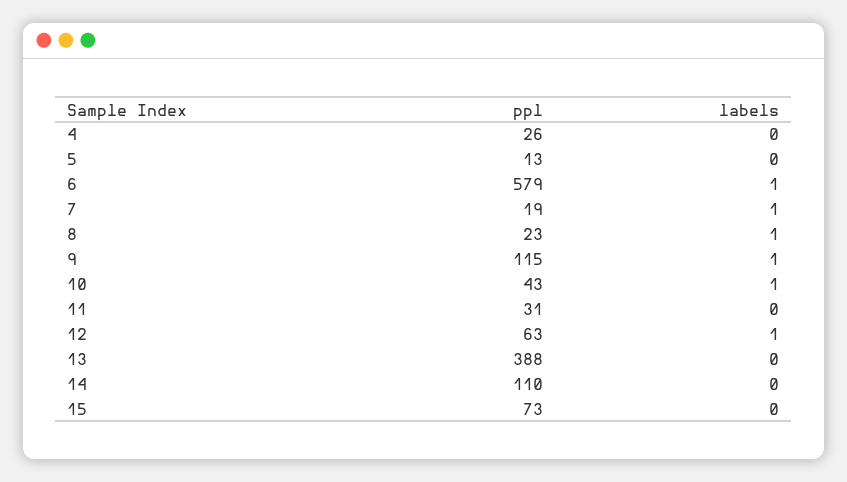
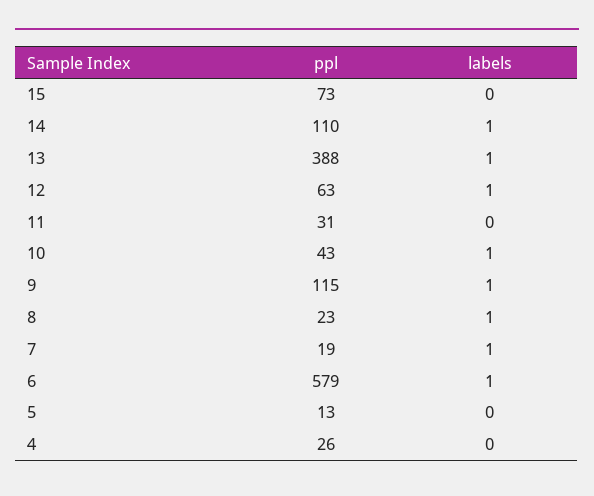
  {
    "ppl": {
      "4": 26,
      "5": 13,
      "6": 579,
      "7": 19,
      "8": 23,
      "9": 115,
      "10": 43,
      "11": 31,
      "12": 63,
      "13": 388,
      "14": 110,
      "15": 73
    },
    "labels": {
      "4": 0,
      "5": 0,
      "6": 1,
      "7": 1,
      "8": 1,
      "9": 1,
      "10": 1,
      "11": 0,
      "12": 1,
-     "13": 0,
+     "13": 1,
-     "14": 0,
+     "14": 1,
      "15": 0
    }
  }

